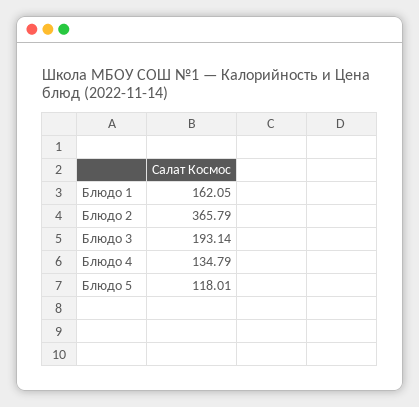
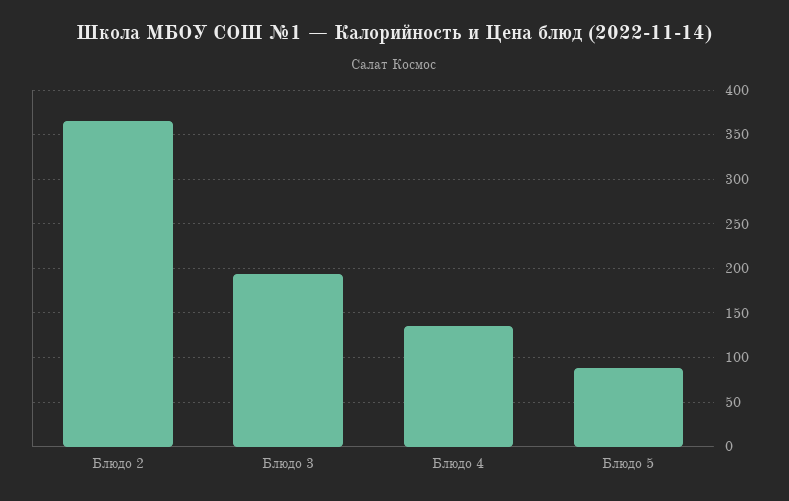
  {
-   "Блюдо 1": 162.05,
    "Блюдо 2": 365.79,
    "Блюдо 3": 193.14,
    "Блюдо 4": 134.79,
-   "Блюдо 5": 118.01
+   "Блюдо 5": 90
  }

